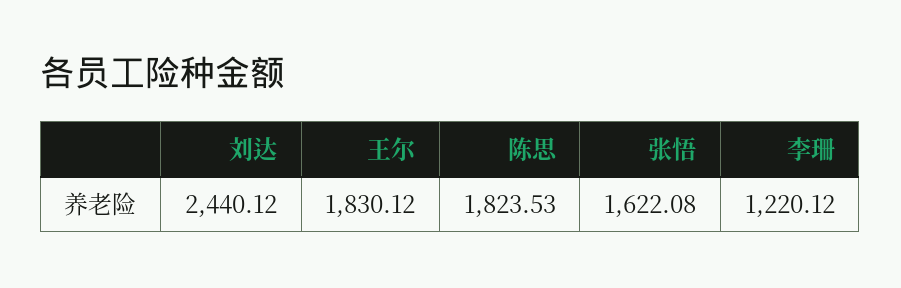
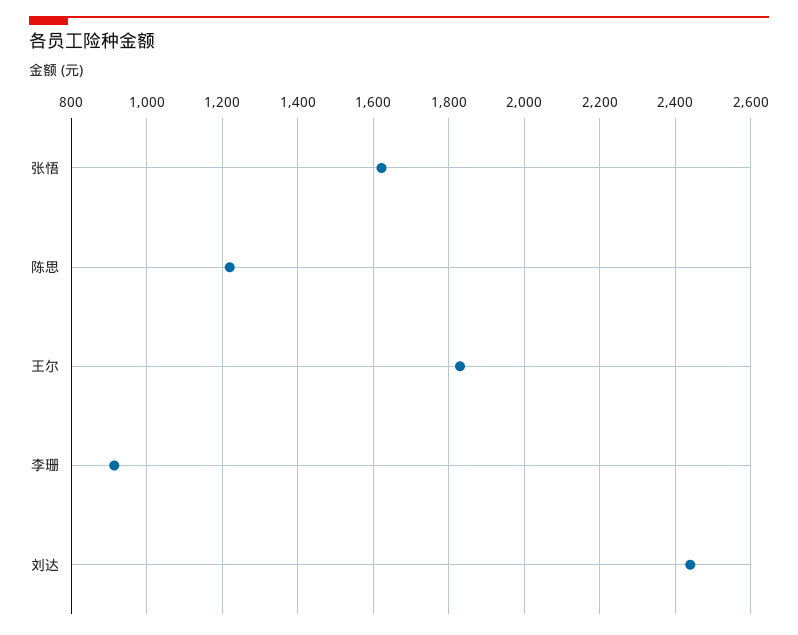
  {
    "刘达": 2440.12,
    "王尔": 1830.12,
-   "陈思": 1823.53,
+   "陈思": 1220,
    "张悟": 1622.08,
-   "李珊": 1220.12
+   "李珊": 920
  }

